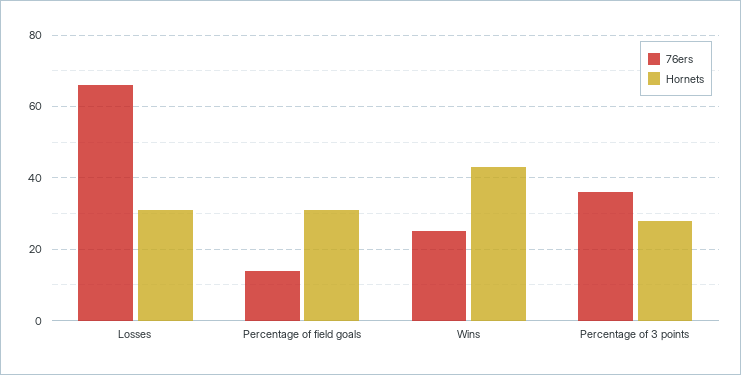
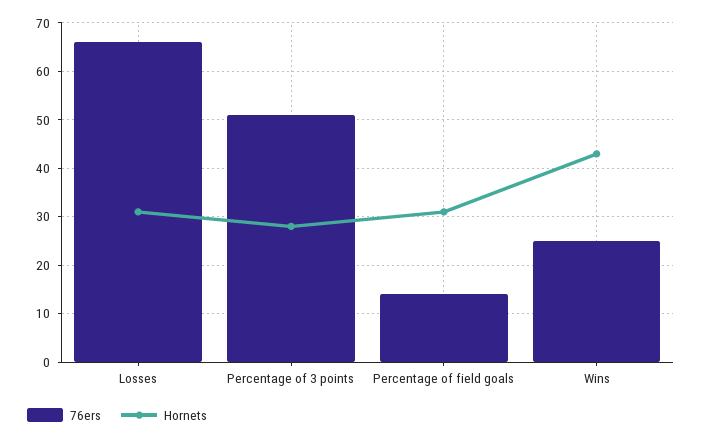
  {
    "76ers": {
      "Losses": 65,
      "Percentage of field goals": 15,
      "Wins": 25,
-     "Percentage of 3 points": 35
+     "Percentage of 3 points": 50
    },
    "Hornets": {
      "Losses": 30,
      "Percentage of field goals": 30,
      "Wins": 45,
      "Percentage of 3 points": 30
    }
  }

